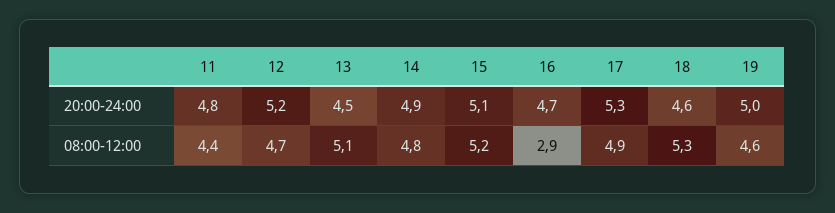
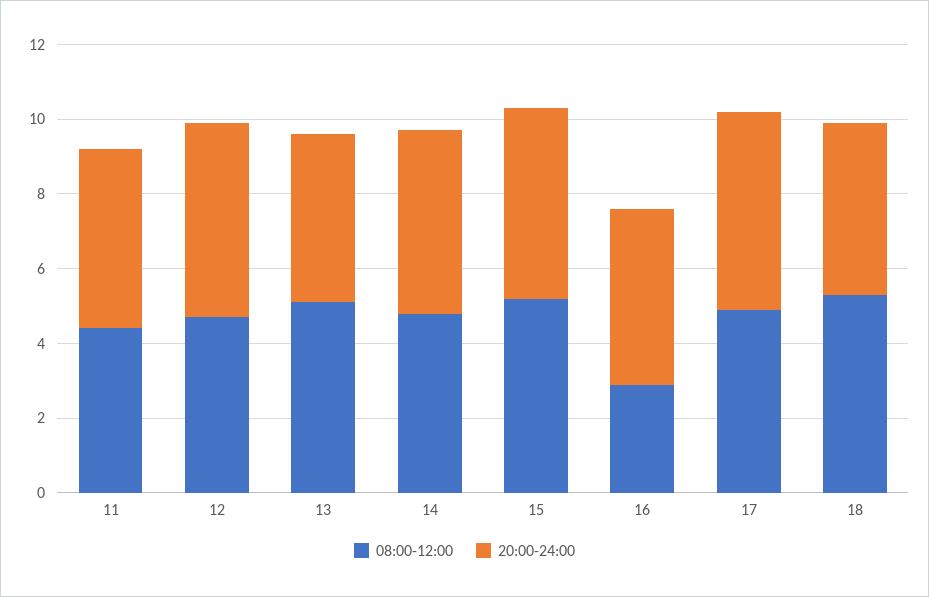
  {
    "20:00-24:00": {
      "11": 4.8,
      "12": 5.2,
      "13": 4.5,
      "14": 4.9,
      "15": 5.1,
      "16": 4.7,
      "17": 5.3,
-     "18": 4.6,
+     "18": 4.6
-     "19": 5
    },
    "08:00-12:00": {
      "11": 4.4,
      "12": 4.7,
      "13": 5.1,
      "14": 4.8,
      "15": 5.2,
      "16": 2.9,
      "17": 4.9,
-     "18": 5.3,
+     "18": 5.3
-     "19": 4.6
    }
  }

